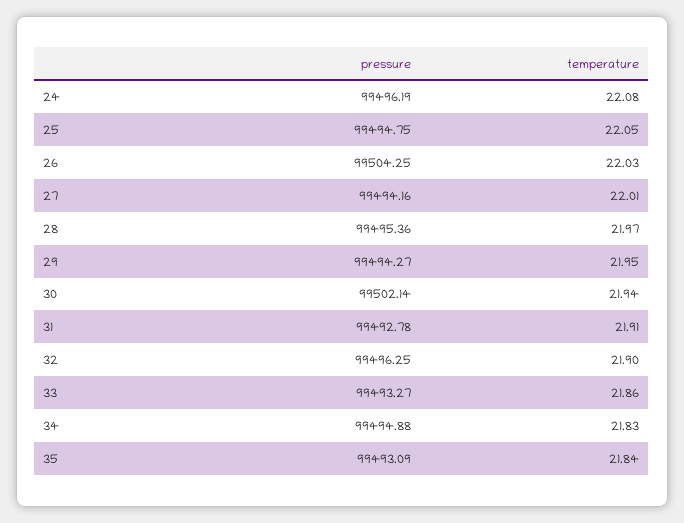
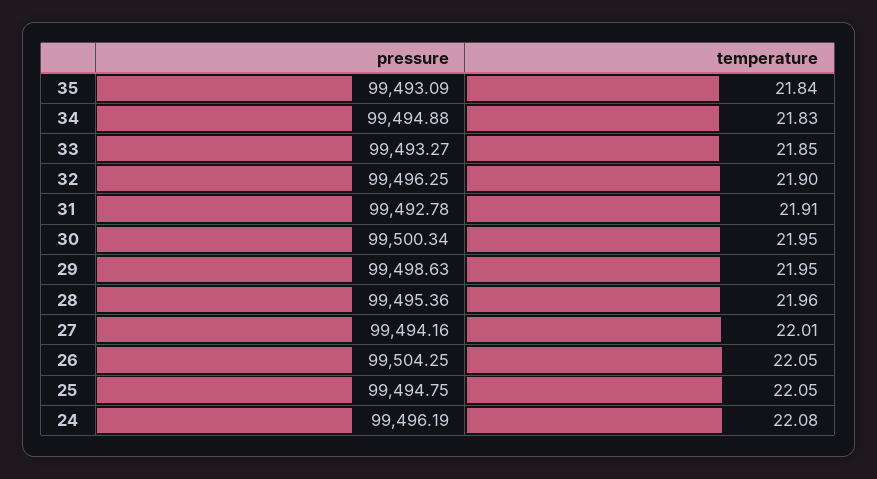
  {
    "pressure": {
      "24": 99496.19,
      "25": 99494.75,
      "26": 99504.25,
      "27": 99494.16,
      "28": 99495.36,
-     "29": 99494.27,
+     "29": 99498.63,
-     "30": 99502.14,
+     "30": 99500.34,
      "31": 99492.78,
      "32": 99496.25,
      "33": 99493.27,
      "34": 99494.88,
      "35": 99493.09
    },
    "temperature": {
      "24": 22.08,
      "25": 22.05,
-     "26": 22.03,
+     "26": 22.05,
      "27": 22.01,
-     "28": 21.97,
+     "28": 21.96,
      "29": 21.95,
-     "30": 21.94,
+     "30": 21.95,
      "31": 21.91,
      "32": 21.9,
-     "33": 21.86,
+     "33": 21.85,
      "34": 21.83,
      "35": 21.84
    }
  }

